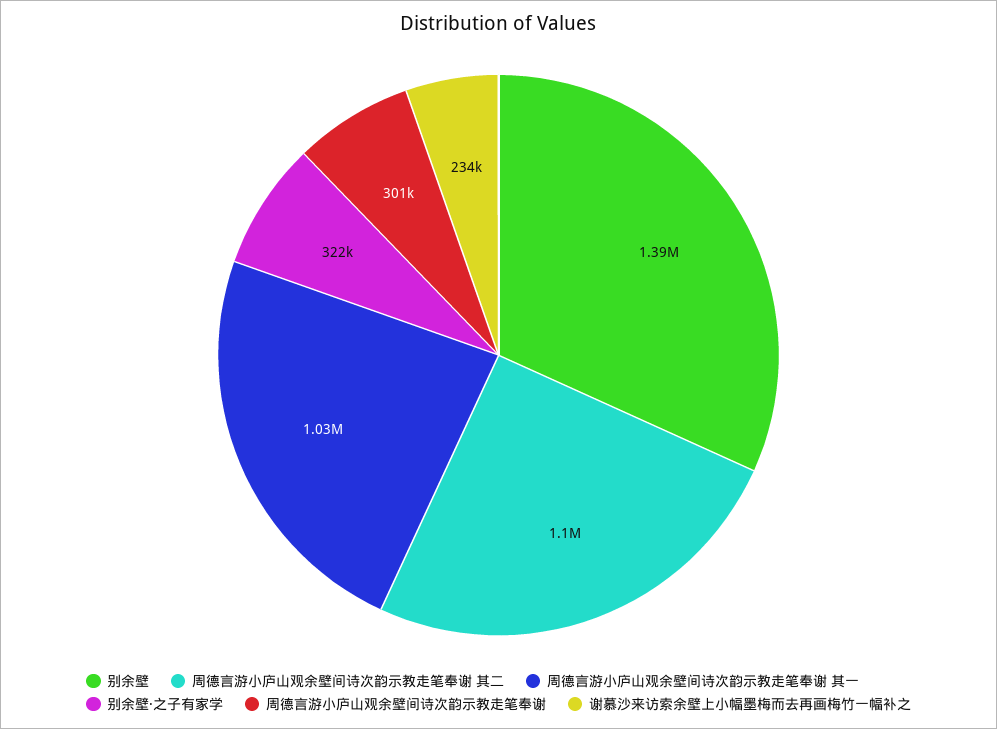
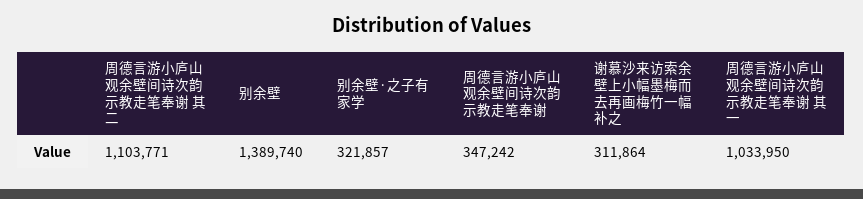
  {
    "别余壁": 1389740,
    "周德言游小庐山观余壁间诗次韵示教走笔奉谢 其二": 1103771,
    "周德言游小庐山观余壁间诗次韵示教走笔奉谢 其一": 1033950,
    "别余壁·之子有家学": 321857,
-   "周德言游小庐山观余壁间诗次韵示教走笔奉谢": 301000,
+   "周德言游小庐山观余壁间诗次韵示教走笔奉谢": 347242,
-   "谢慕沙来访索余壁上小幅墨梅而去再画梅竹一幅补之": 234000
+   "谢慕沙来访索余壁上小幅墨梅而去再画梅竹一幅补之": 311864
  }

